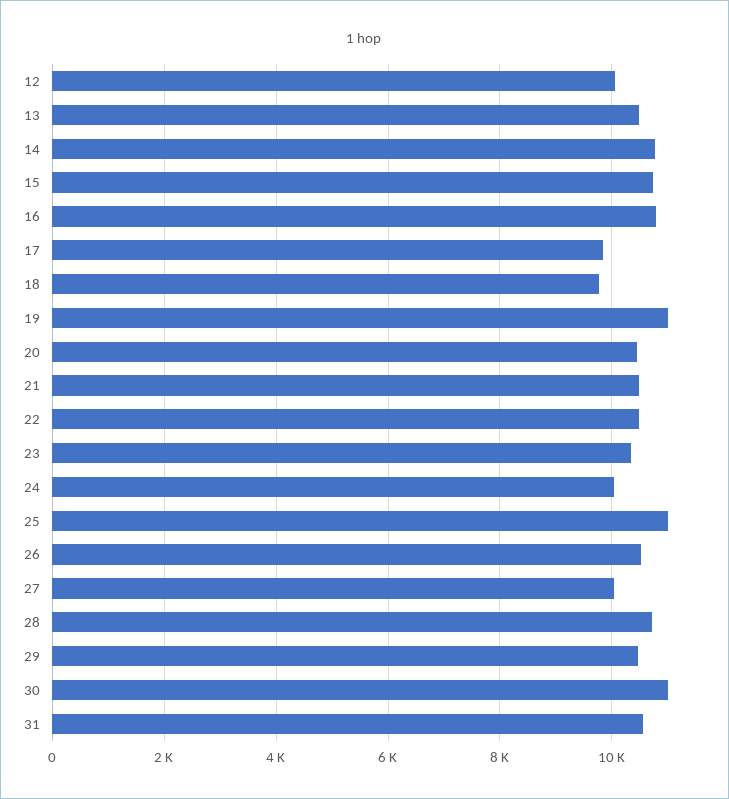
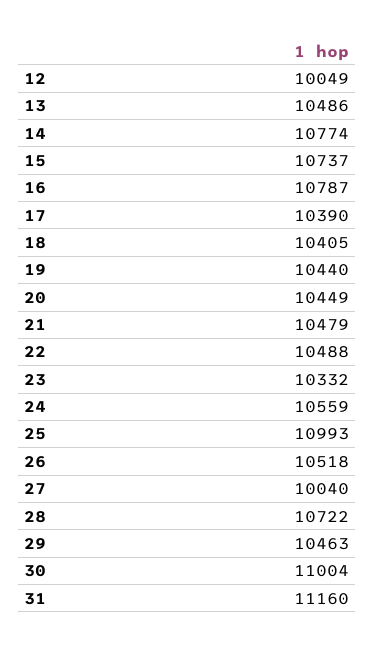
  {
    "12": 10049,
    "13": 10486,
    "14": 10774,
    "15": 10737,
    "16": 10787,
-   "17": 9800,
+   "17": 10390,
-   "18": 9800,
+   "18": 10405,
-   "19": 11000,
+   "19": 10440,
    "20": 10449,
    "21": 10479,
    "22": 10488,
    "23": 10332,
-   "24": 10000,
+   "24": 10559,
    "25": 10993,
    "26": 10518,
    "27": 10040,
    "28": 10722,
    "29": 10463,
    "30": 11004,
-   "31": 10600
+   "31": 11160
  }

